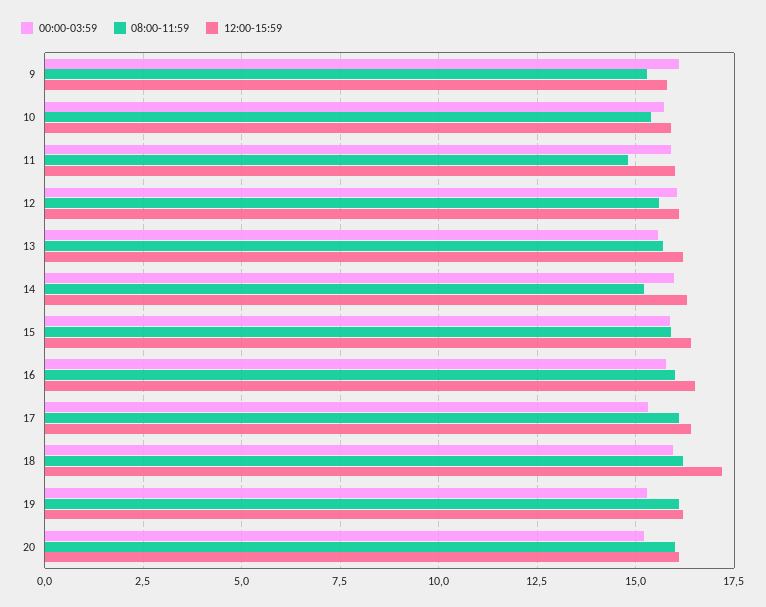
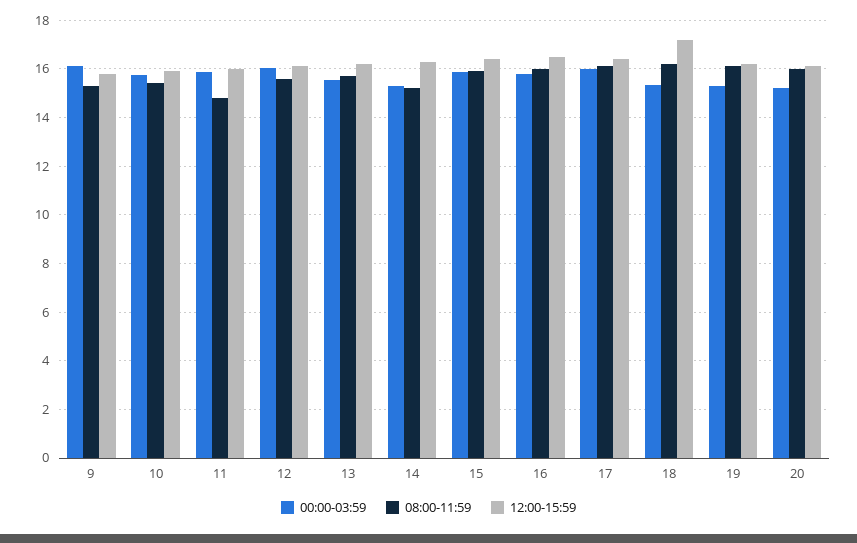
  {
    "00:00-03:59": {
      "9": 16,
      "10": 15.75,
      "11": 16,
      "12": 16,
      "13": 15.5,
-     "14": 16,
+     "14": 15.25,
      "15": 16,
      "16": 15.75,
-     "17": 15.25,
+     "17": 16,
-     "18": 16,
+     "18": 15.25,
      "19": 15.25,
      "20": 15.25
    },
    "08:00-11:59": {
      "9": 15.25,
      "10": 15.5,
      "11": 14.75,
      "12": 15.5,
      "13": 15.75,
      "14": 15.25,
      "15": 16,
      "16": 16,
      "17": 16,
      "18": 16.25,
      "19": 16,
      "20": 16
    },
    "12:00-15:59": {
      "9": 15.75,
      "10": 16,
      "11": 16,
      "12": 16,
      "13": 16.25,
      "14": 16.25,
      "15": 16.5,
      "16": 16.5,
      "17": 16.5,
      "18": 17.25,
      "19": 16.25,
      "20": 16
    }
  }

